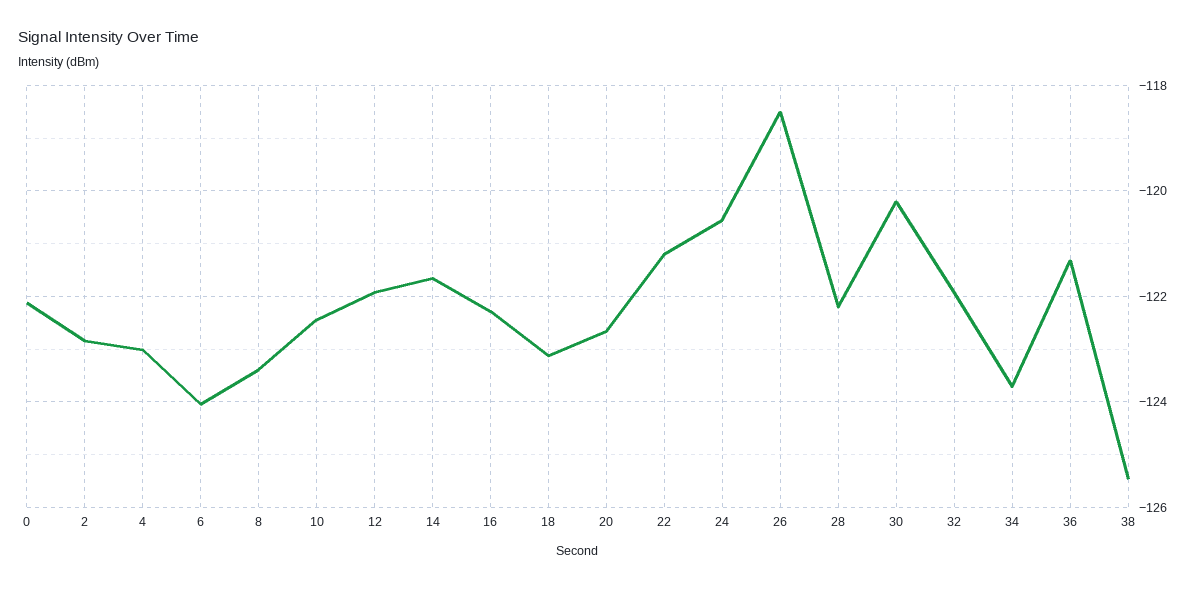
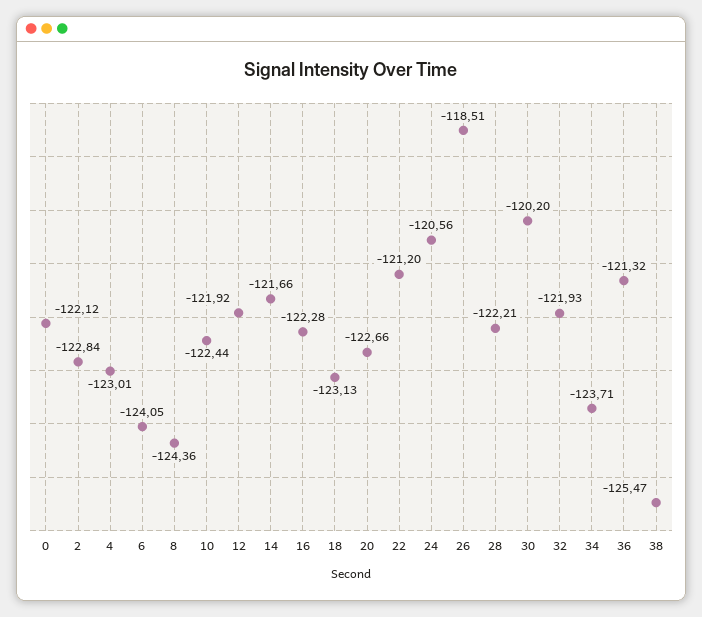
  {
    "0": -122.12,
    "2": -122.84,
    "4": -123.01,
    "6": -124.05,
-   "8": -123.4,
+   "8": -124.36,
    "10": -122.44,
    "12": -121.92,
    "14": -121.66,
    "16": -122.28,
    "18": -123.13,
    "20": -122.66,
    "22": -121.2,
    "24": -120.56,
    "26": -118.51,
    "28": -122.21,
    "30": -120.2,
    "32": -121.93,
    "34": -123.71,
    "36": -121.32,
    "38": -125.47
  }

